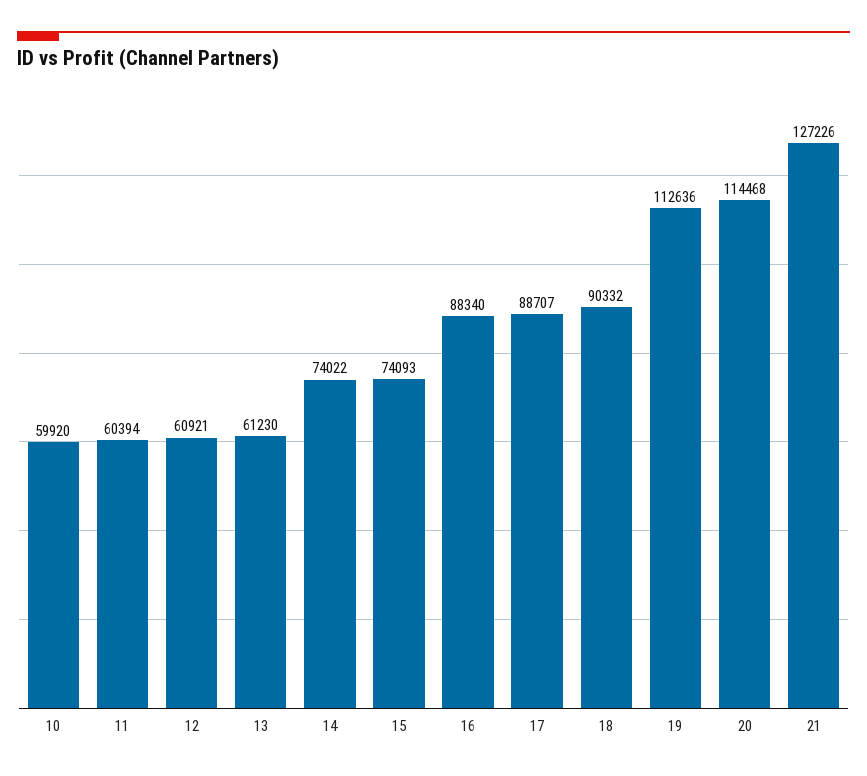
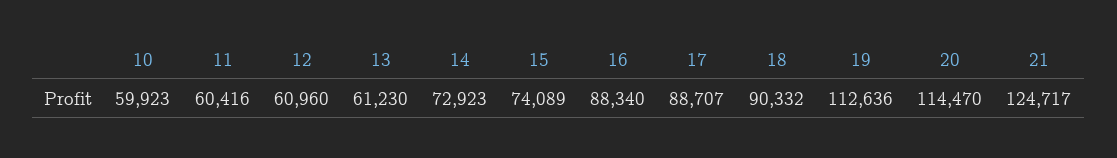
  {
-   "10": 59920,
+   "10": 59923,
-   "11": 60394,
+   "11": 60416,
-   "12": 60921,
+   "12": 60960,
    "13": 61230,
-   "14": 74022,
+   "14": 72923,
-   "15": 74093,
+   "15": 74089,
    "16": 88340,
    "17": 88707,
    "18": 90332,
    "19": 112636,
-   "20": 114468,
+   "20": 114470,
-   "21": 127226
+   "21": 124717
  }

